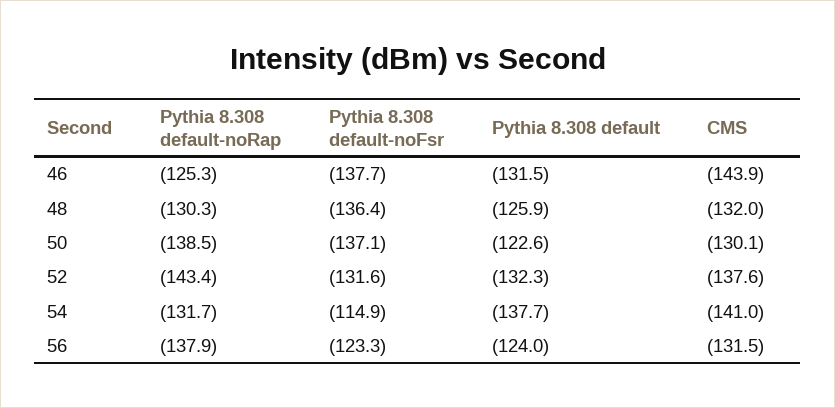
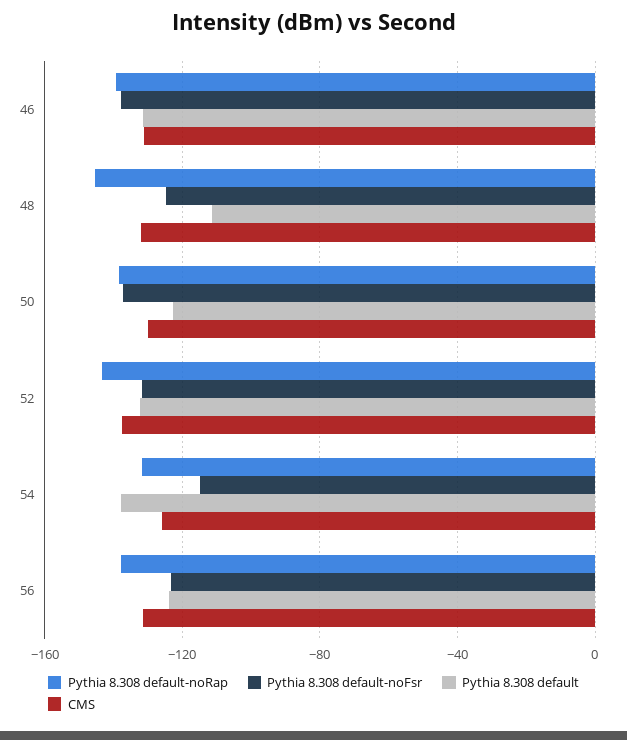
  {
    "Pythia 8.308 default-noRap": {
-     "46": -125.3,
+     "46": -140,
-     "48": -130.3,
+     "48": -145,
      "50": -138.5,
      "52": -143.4,
      "54": -131.7,
      "56": -137.9
    },
    "Pythia 8.308 default-noFsr": {
      "46": -137.7,
-     "48": -136.4,
+     "48": -125,
      "50": -137.1,
      "52": -131.6,
      "54": -114.9,
      "56": -123.3
    },
    "Pythia 8.308 default": {
      "46": -131.5,
-     "48": -125.9,
+     "48": -110,
      "50": -122.6,
      "52": -132.3,
      "54": -137.7,
      "56": -124
    },
    "CMS": {
-     "46": -143.9,
+     "46": -130,
      "48": -132,
      "50": -130.1,
      "52": -137.6,
-     "54": -141,
+     "54": -125,
      "56": -131.5
    }
  }

